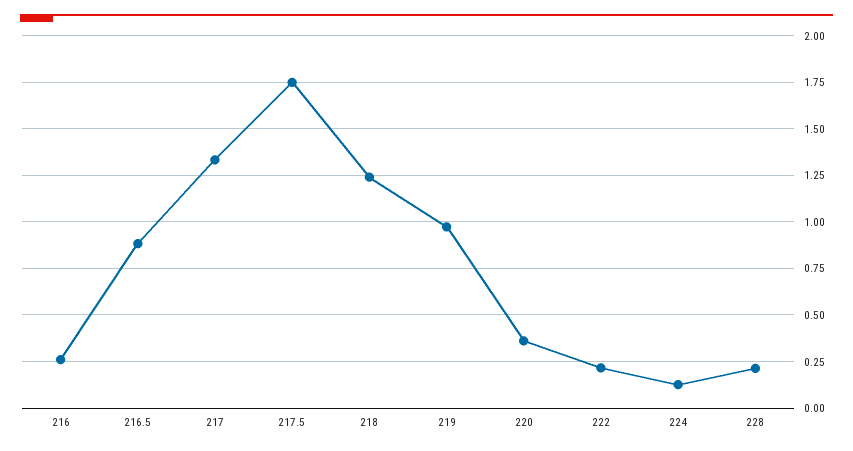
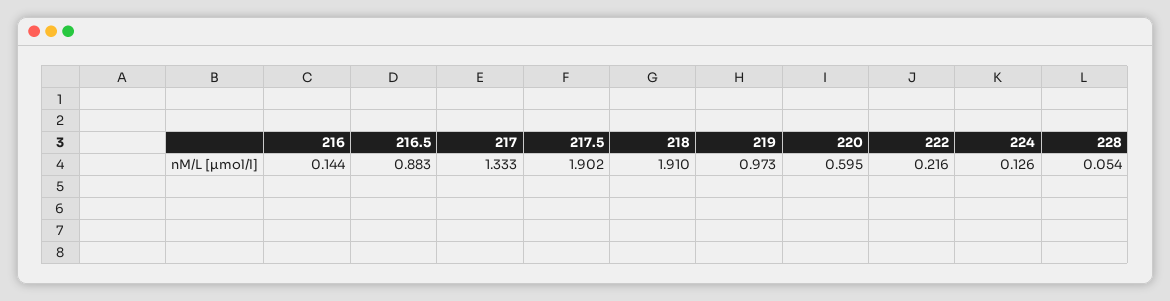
  {
-   "216": 0.25,
+   "216": 0.144,
    "216.5": 0.883,
    "217": 1.333,
-   "217.5": 1.75,
+   "217.5": 1.902,
-   "218": 1.25,
+   "218": 1.91,
    "219": 0.973,
-   "220": 0.35,
+   "220": 0.595,
    "222": 0.216,
    "224": 0.126,
-   "228": 0.2
+   "228": 0.054
  }

